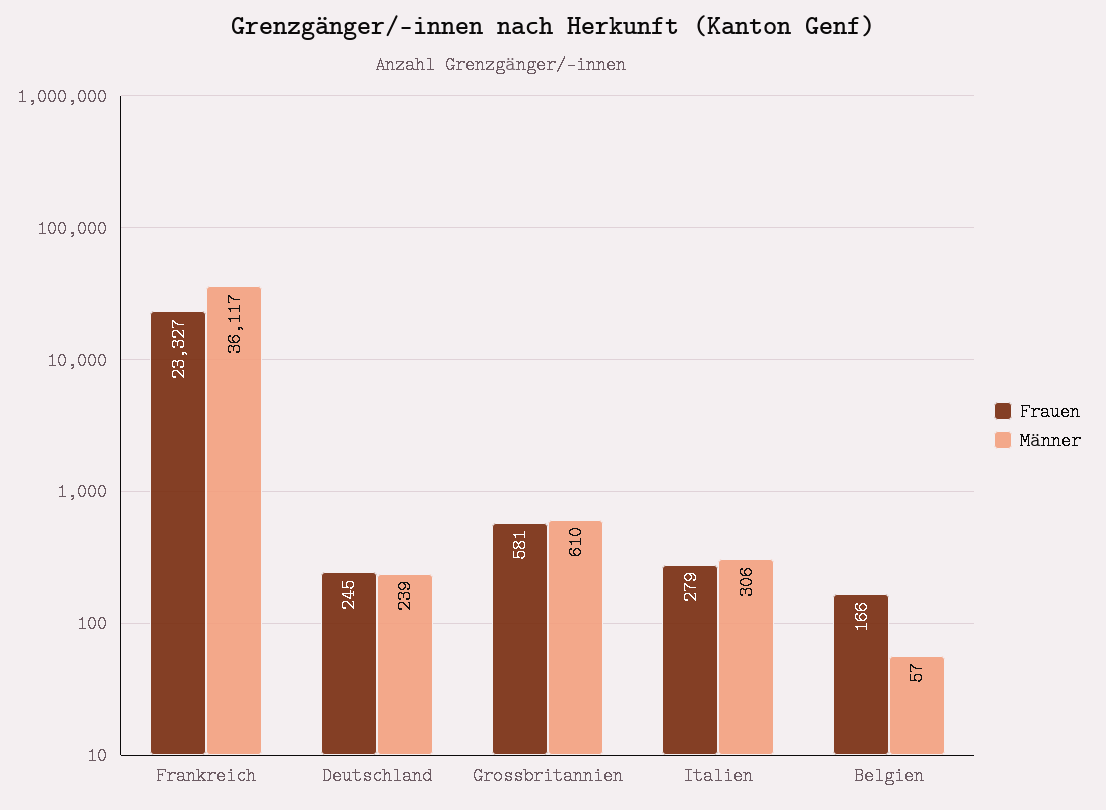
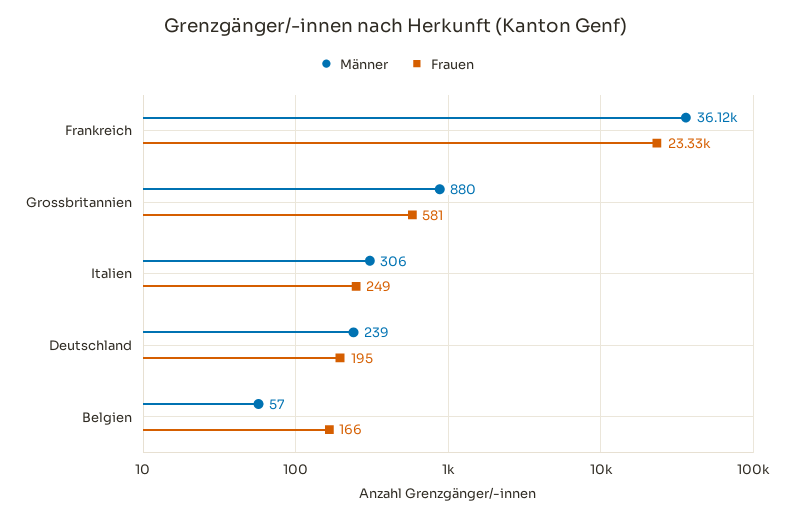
  {
    "Frauen": {
      "Frankreich": 23327,
-     "Deutschland": 245,
+     "Deutschland": 195,
      "Grossbritannien": 581,
-     "Italien": 279,
+     "Italien": 249,
      "Belgien": 166
    },
    "Männer": {
      "Frankreich": 36117,
      "Deutschland": 239,
-     "Grossbritannien": 610,
+     "Grossbritannien": 880,
      "Italien": 306,
      "Belgien": 57
    }
  }

